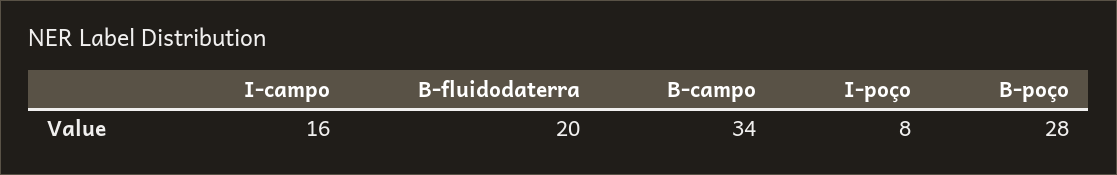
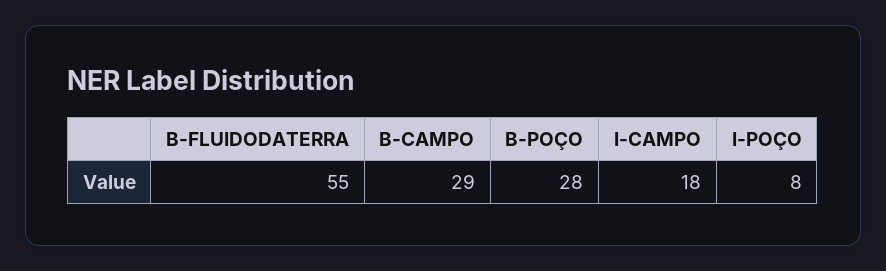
  {
-   "I-campo": 16,
+   "I-campo": 18,
-   "B-fluidodaterra": 20,
+   "B-fluidodaterra": 55,
-   "B-campo": 34,
+   "B-campo": 29,
    "I-poço": 8,
    "B-poço": 28
  }

